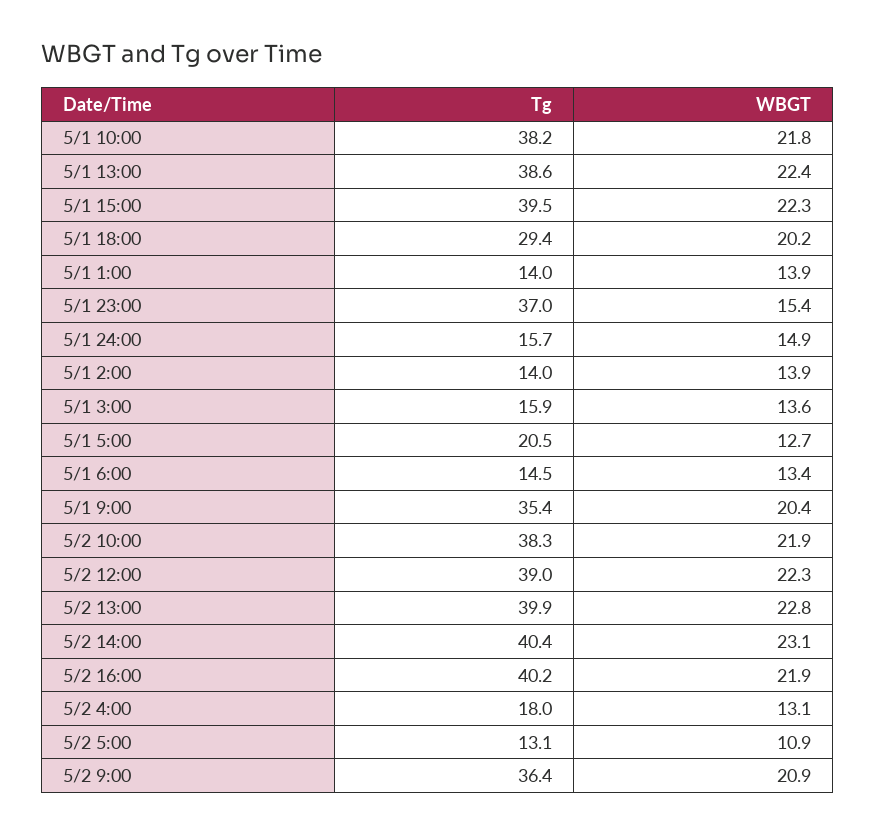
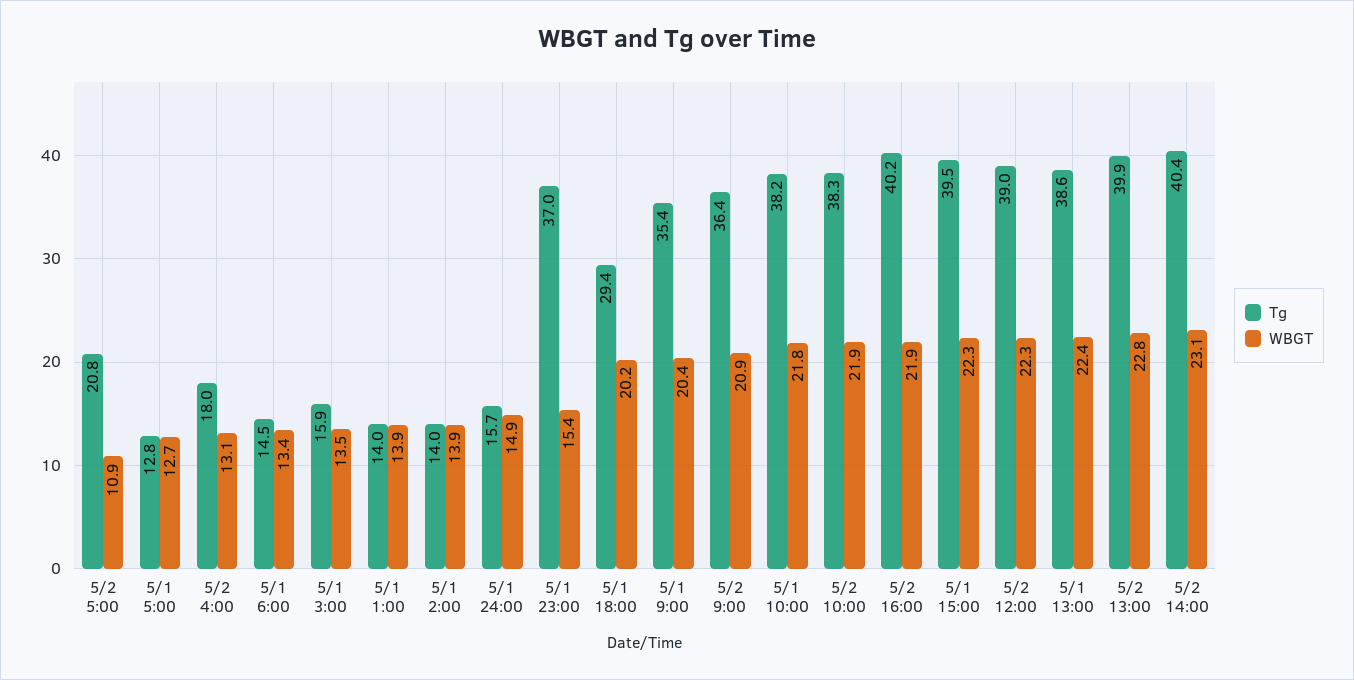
  {
    "Tg": {
      "5/1 10:00": 38.2,
      "5/1 13:00": 38.6,
      "5/1 15:00": 39.5,
      "5/1 18:00": 29.4,
      "5/1 1:00": 14,
      "5/1 23:00": 37,
      "5/1 24:00": 15.7,
      "5/1 2:00": 14,
      "5/1 3:00": 15.9,
-     "5/1 5:00": 20.5,
+     "5/1 5:00": 12.8,
      "5/1 6:00": 14.5,
      "5/1 9:00": 35.4,
      "5/2 10:00": 38.3,
      "5/2 12:00": 39,
      "5/2 13:00": 39.9,
      "5/2 14:00": 40.4,
      "5/2 16:00": 40.2,
      "5/2 4:00": 18,
-     "5/2 5:00": 13.1,
+     "5/2 5:00": 20.8,
      "5/2 9:00": 36.4
    },
    "WBGT": {
      "5/1 10:00": 21.8,
      "5/1 13:00": 22.4,
      "5/1 15:00": 22.3,
      "5/1 18:00": 20.2,
      "5/1 1:00": 13.9,
      "5/1 23:00": 15.4,
      "5/1 24:00": 14.9,
      "5/1 2:00": 13.9,
-     "5/1 3:00": 13.6,
+     "5/1 3:00": 13.5,
      "5/1 5:00": 12.7,
      "5/1 6:00": 13.4,
      "5/1 9:00": 20.4,
      "5/2 10:00": 21.9,
      "5/2 12:00": 22.3,
      "5/2 13:00": 22.8,
      "5/2 14:00": 23.1,
      "5/2 16:00": 21.9,
      "5/2 4:00": 13.1,
      "5/2 5:00": 10.9,
      "5/2 9:00": 20.9
    }
  }

